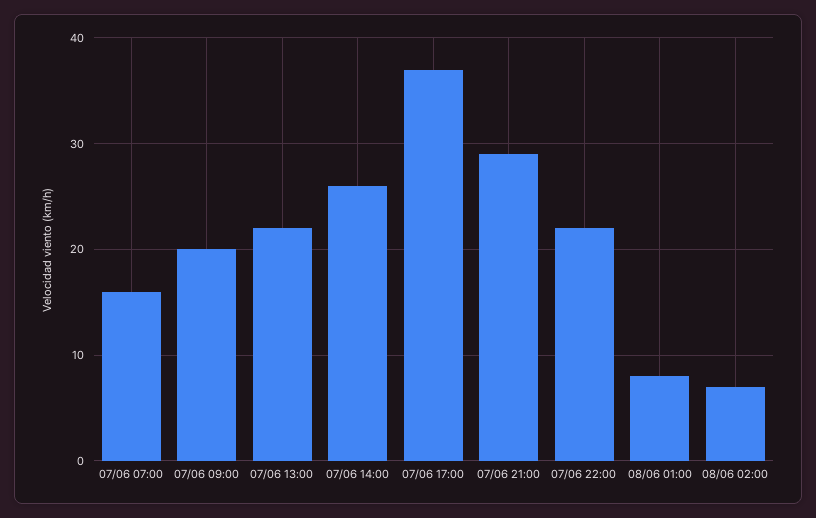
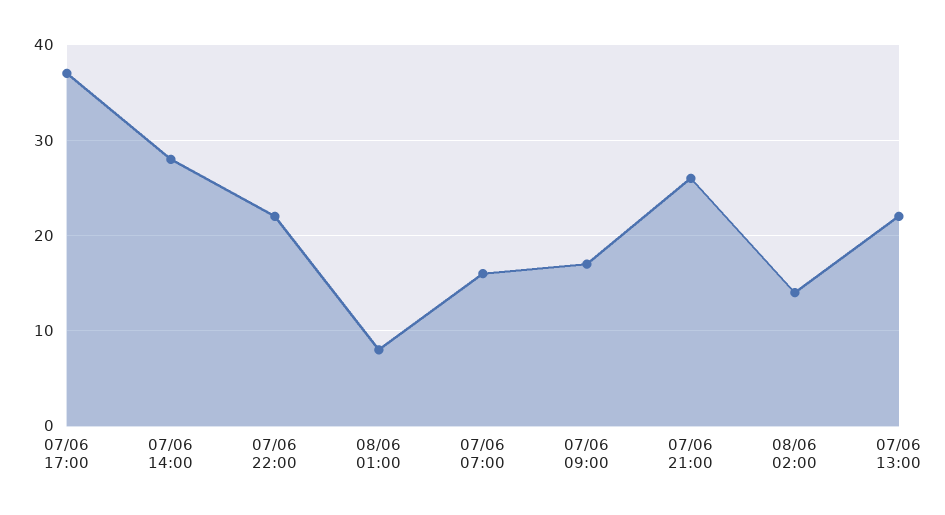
  {
    "07/06 07:00": 16,
-   "07/06 09:00": 20,
+   "07/06 09:00": 17,
    "07/06 13:00": 22,
-   "07/06 14:00": 26,
+   "07/06 14:00": 28,
    "07/06 17:00": 37,
-   "07/06 21:00": 29,
+   "07/06 21:00": 26,
    "07/06 22:00": 22,
    "08/06 01:00": 8,
-   "08/06 02:00": 7
+   "08/06 02:00": 14
  }

